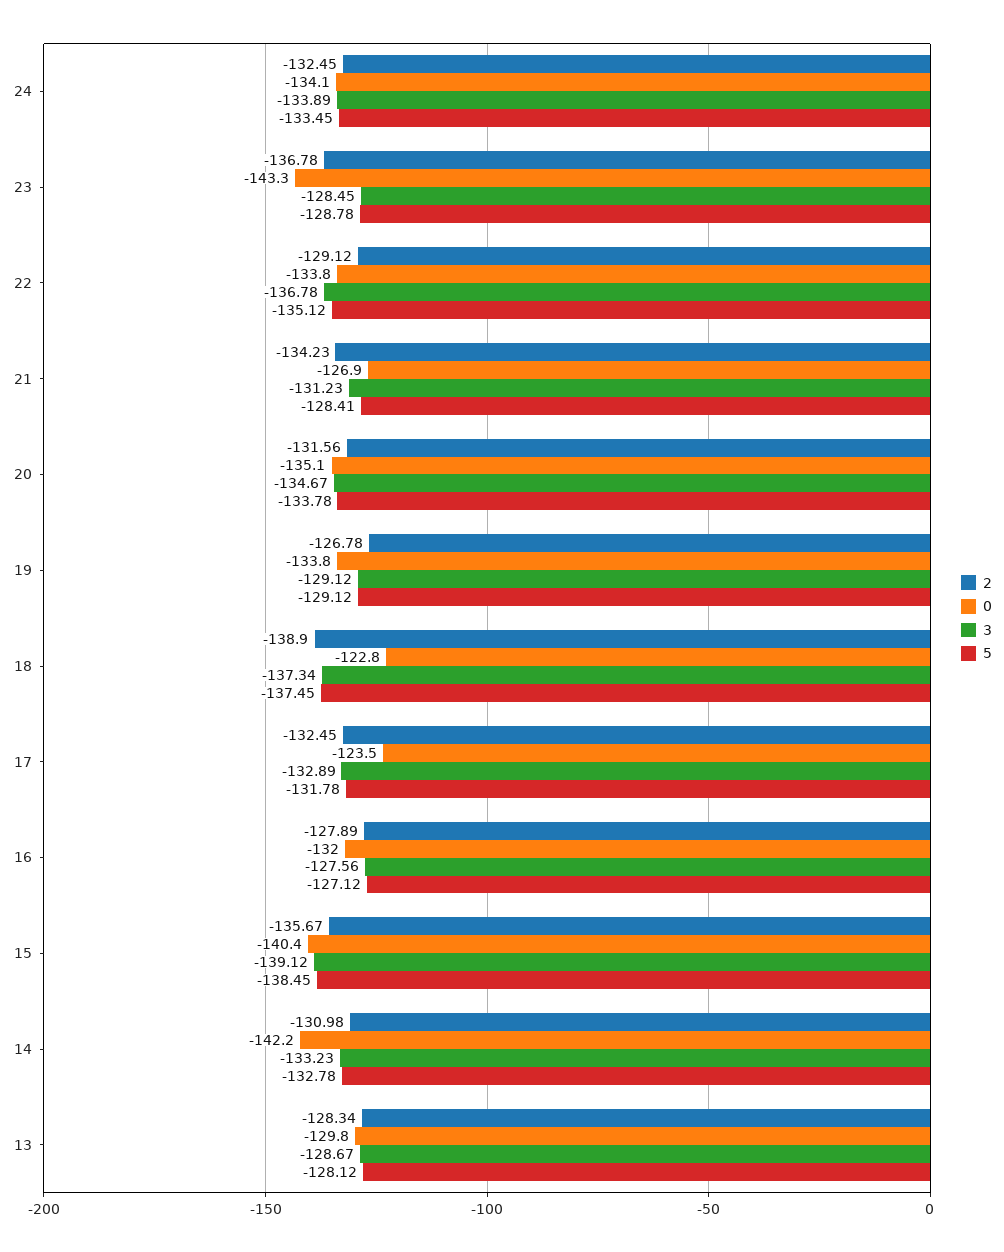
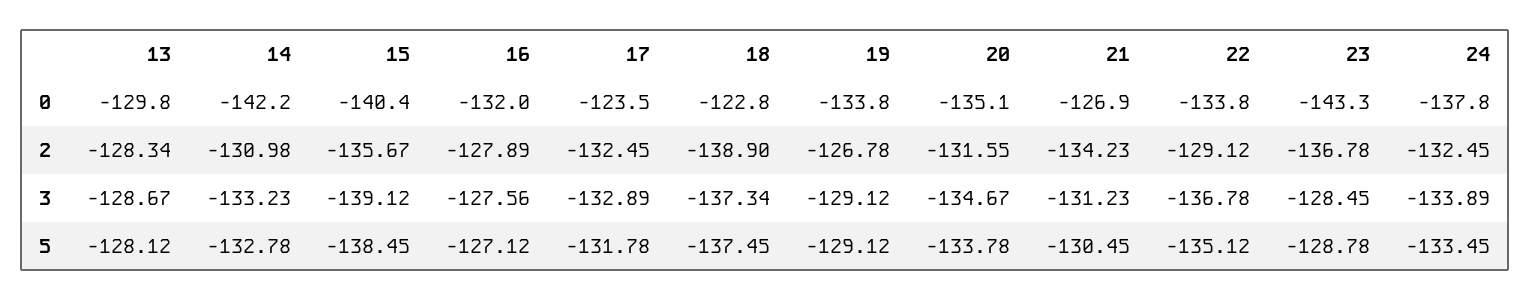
  {
    "2": {
      "24": -132.45,
      "23": -136.78,
      "22": -129.12,
      "21": -134.23,
-     "20": -131.56,
+     "20": -131.55,
      "19": -126.78,
      "18": -138.9,
      "17": -132.45,
      "16": -127.89,
      "15": -135.67,
      "14": -130.98,
      "13": -128.34
    },
    "0": {
-     "24": -134.1,
+     "24": -137.8,
      "23": -143.3,
      "22": -133.8,
      "21": -126.9,
      "20": -135.1,
      "19": -133.8,
      "18": -122.8,
      "17": -123.5,
      "16": -132,
      "15": -140.4,
      "14": -142.2,
      "13": -129.8
    },
    "3": {
      "24": -133.89,
      "23": -128.45,
      "22": -136.78,
      "21": -131.23,
      "20": -134.67,
      "19": -129.12,
      "18": -137.34,
      "17": -132.89,
      "16": -127.56,
      "15": -139.12,
      "14": -133.23,
      "13": -128.67
    },
    "5": {
      "24": -133.45,
      "23": -128.78,
      "22": -135.12,
-     "21": -128.41,
+     "21": -130.45,
      "20": -133.78,
      "19": -129.12,
      "18": -137.45,
      "17": -131.78,
      "16": -127.12,
      "15": -138.45,
      "14": -132.78,
      "13": -128.12
    }
  }

